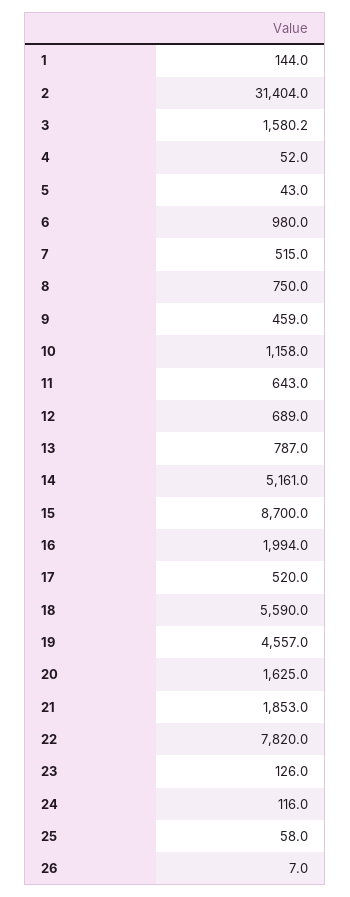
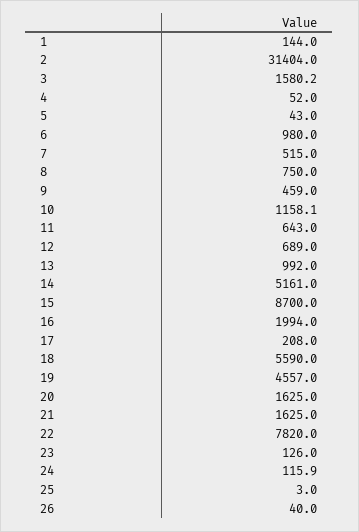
  {
    "1": 144,
    "2": 31404,
    "3": 1580.2,
    "4": 52,
    "5": 43,
    "6": 980,
    "7": 515,
    "8": 750,
    "9": 459,
-   "10": 1158,
+   "10": 1158.1,
    "11": 643,
    "12": 689,
-   "13": 787,
+   "13": 992,
    "14": 5161,
    "15": 8700,
    "16": 1994,
-   "17": 520,
+   "17": 208,
    "18": 5590,
    "19": 4557,
    "20": 1625,
-   "21": 1853,
+   "21": 1625,
    "22": 7820,
    "23": 126,
-   "24": 116,
+   "24": 115.9,
-   "25": 58,
+   "25": 3,
-   "26": 7
+   "26": 40
  }

